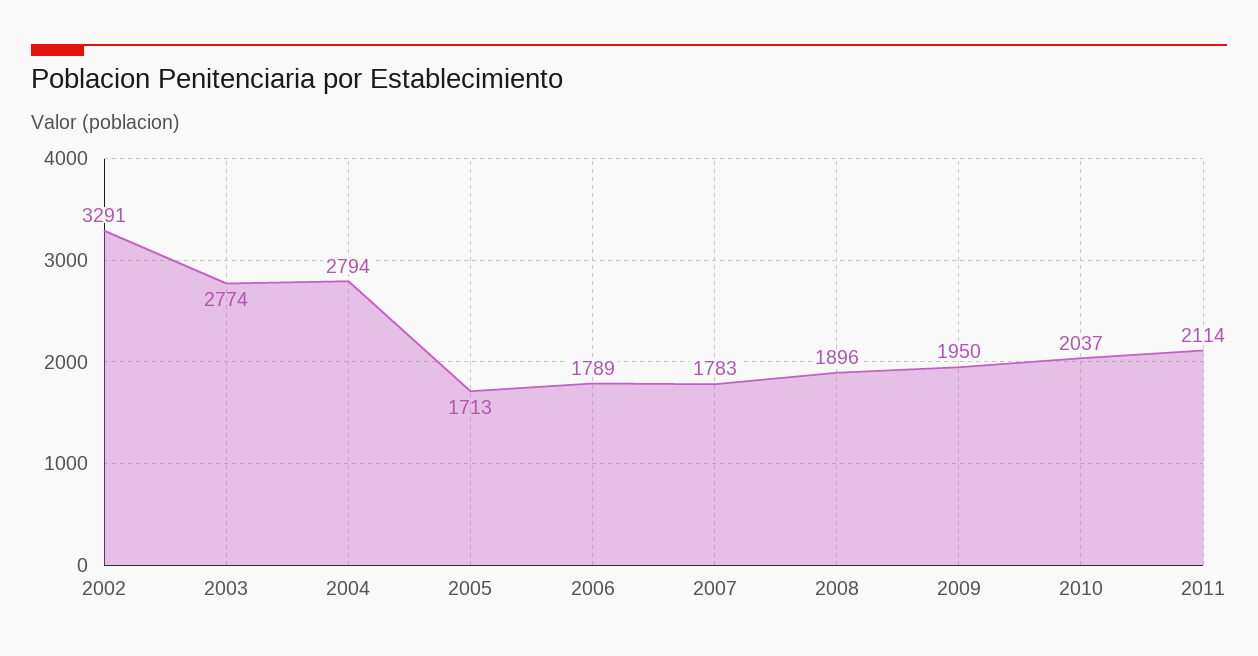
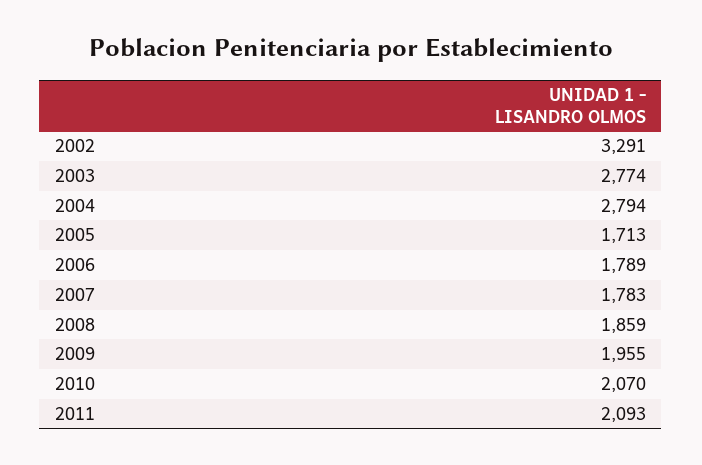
  {
    "2002": 3291,
    "2003": 2774,
    "2004": 2794,
    "2005": 1713,
    "2006": 1789,
    "2007": 1783,
-   "2008": 1896,
+   "2008": 1859,
-   "2009": 1950,
+   "2009": 1955,
-   "2010": 2037,
+   "2010": 2070,
-   "2011": 2114
+   "2011": 2093
  }

